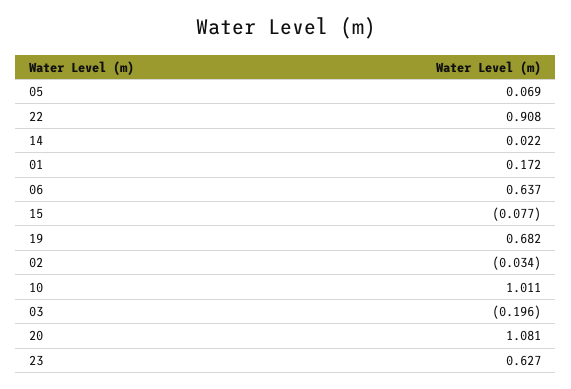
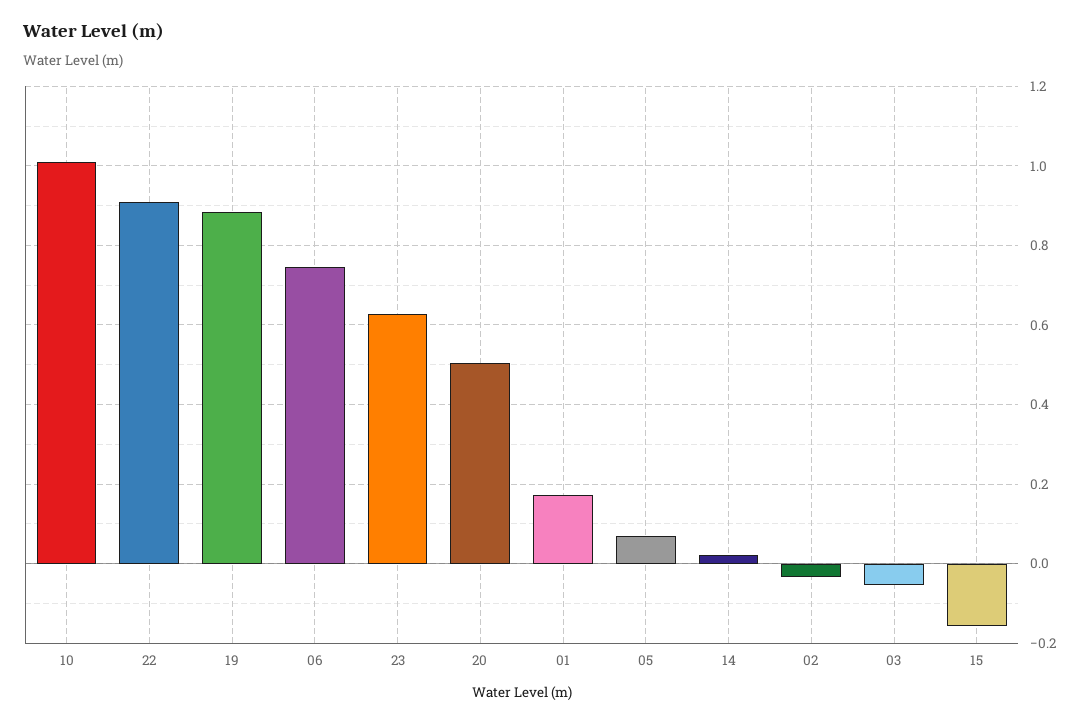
  {
    "05": 0.069,
    "22": 0.908,
    "14": 0.022,
    "01": 0.172,
-   "06": 0.637,
+   "06": 0.74,
-   "15": -0.077,
+   "15": -0.16,
-   "19": 0.682,
+   "19": 0.88,
    "02": -0.034,
    "10": 1.011,
-   "03": -0.196,
+   "03": -0.06,
-   "20": 1.081,
+   "20": 0.5,
    "23": 0.627
  }

